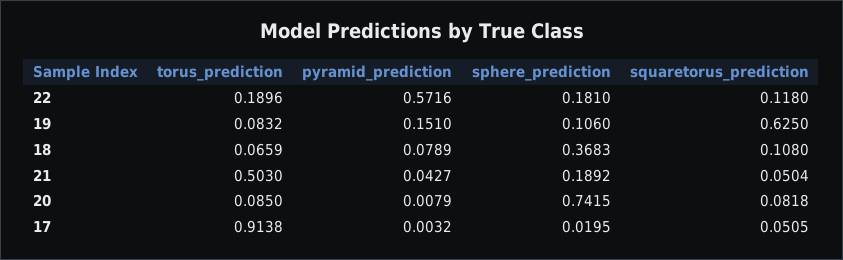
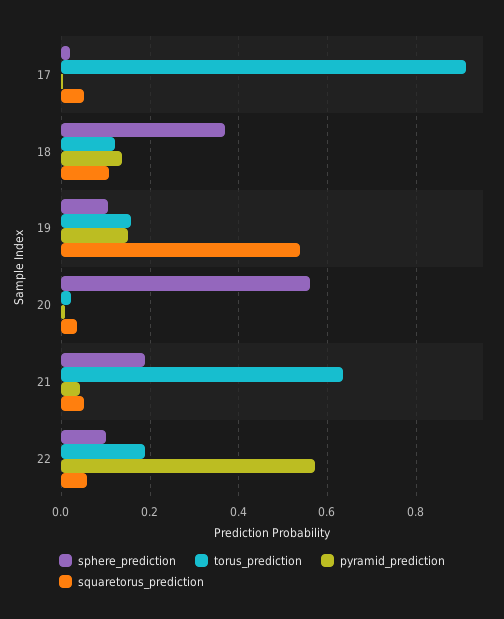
  {
    "torus_prediction": {
      "22": 0.1896,
-     "19": 0.0832,
+     "19": 0.16,
-     "18": 0.0659,
+     "18": 0.12,
-     "21": 0.503,
+     "21": 0.64,
-     "20": 0.085,
+     "20": 0.02,
      "17": 0.9138
    },
    "pyramid_prediction": {
      "22": 0.5716,
      "19": 0.151,
-     "18": 0.0789,
+     "18": 0.14,
      "21": 0.0427,
      "20": 0.0079,
      "17": 0.0032
    },
    "sphere_prediction": {
-     "22": 0.181,
+     "22": 0.1,
      "19": 0.106,
      "18": 0.3683,
      "21": 0.1892,
-     "20": 0.7415,
+     "20": 0.56,
      "17": 0.0195
    },
    "squaretorus_prediction": {
-     "22": 0.118,
+     "22": 0.06,
-     "19": 0.625,
+     "19": 0.54,
      "18": 0.108,
      "21": 0.0504,
-     "20": 0.0818,
+     "20": 0.04,
      "17": 0.0505
    }
  }

